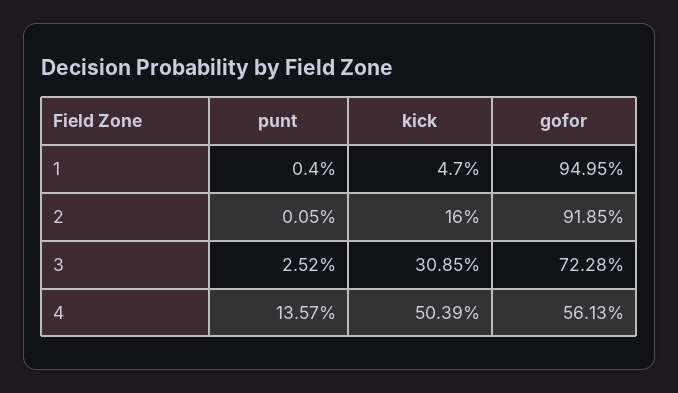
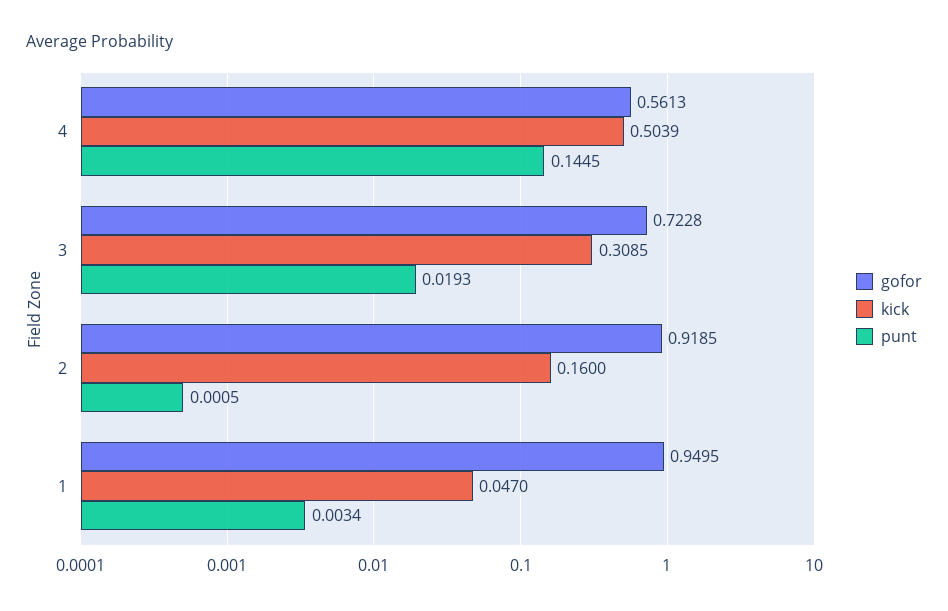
  {
    "punt": {
-     "1": 0.004,
+     "1": 0.0034,
      "2": 0.0005,
-     "3": 0.0252,
+     "3": 0.0193,
-     "4": 0.1357
+     "4": 0.1445
    },
    "kick": {
      "1": 0.047,
      "2": 0.16,
      "3": 0.3085,
      "4": 0.5039
    },
    "gofor": {
      "1": 0.9495,
      "2": 0.9185,
      "3": 0.7228,
      "4": 0.5613
    }
  }

